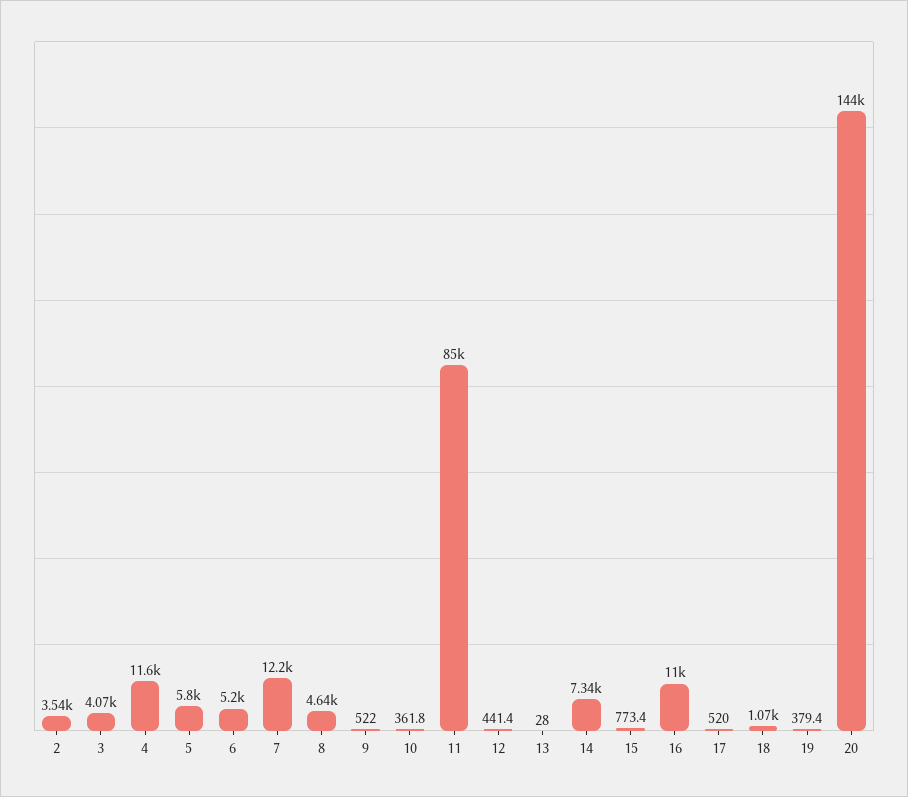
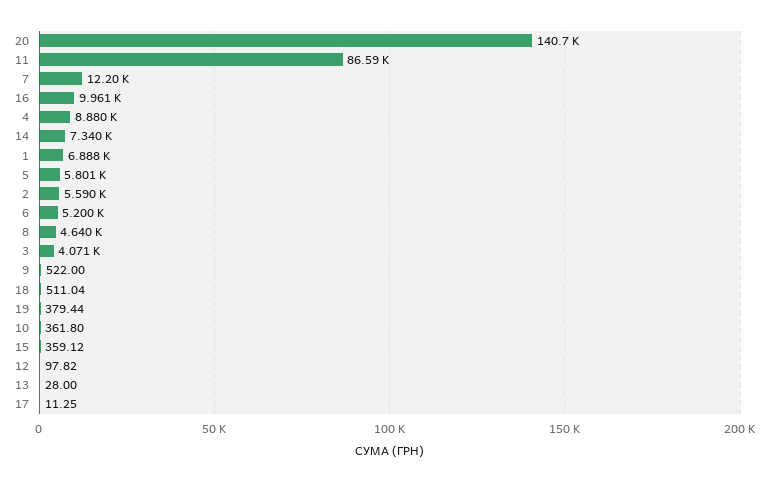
  {
-   "2": 3540,
+   "2": 5590,
    "3": 4071,
-   "4": 11600,
+   "4": 8880,
    "5": 5801,
    "6": 5200,
    "7": 12200,
    "8": 4640,
    "9": 522,
    "10": 361.8,
-   "11": 85000,
+   "11": 86590,
-   "12": 441.4,
+   "12": 97.82,
    "13": 28,
    "14": 7340,
-   "15": 773.4,
+   "15": 359.12,
-   "16": 11000,
+   "16": 9961,
-   "17": 520,
+   "17": 11.25,
-   "18": 1070,
+   "18": 511.04,
    "19": 379.44,
-   "20": 144000
+   "20": 140700,
+   "1": 6888
  }

